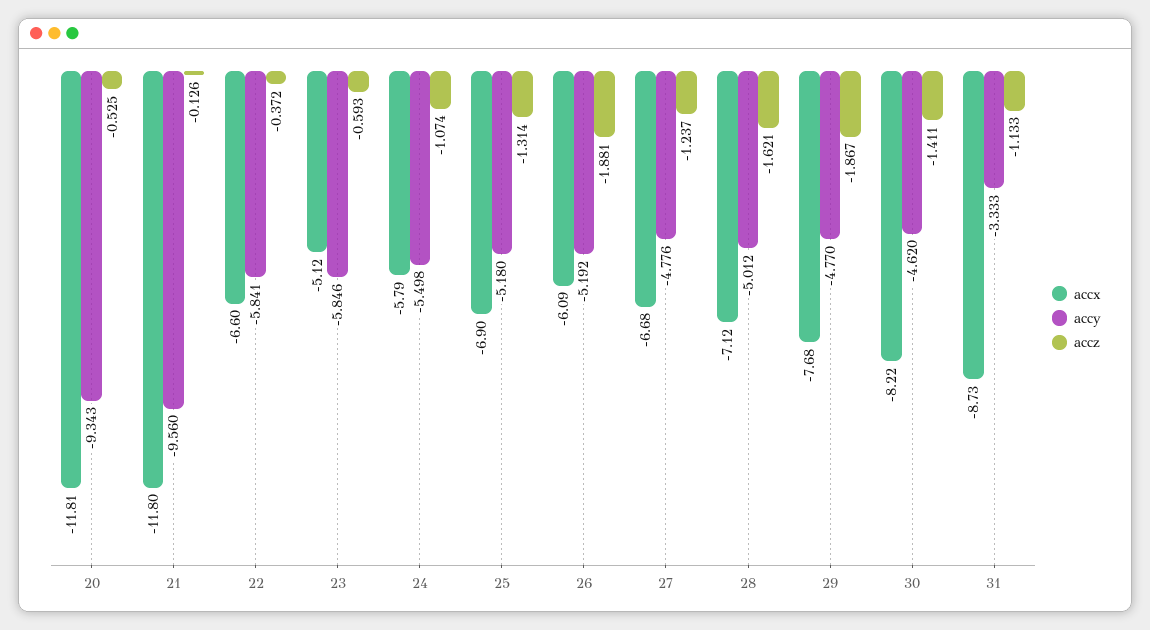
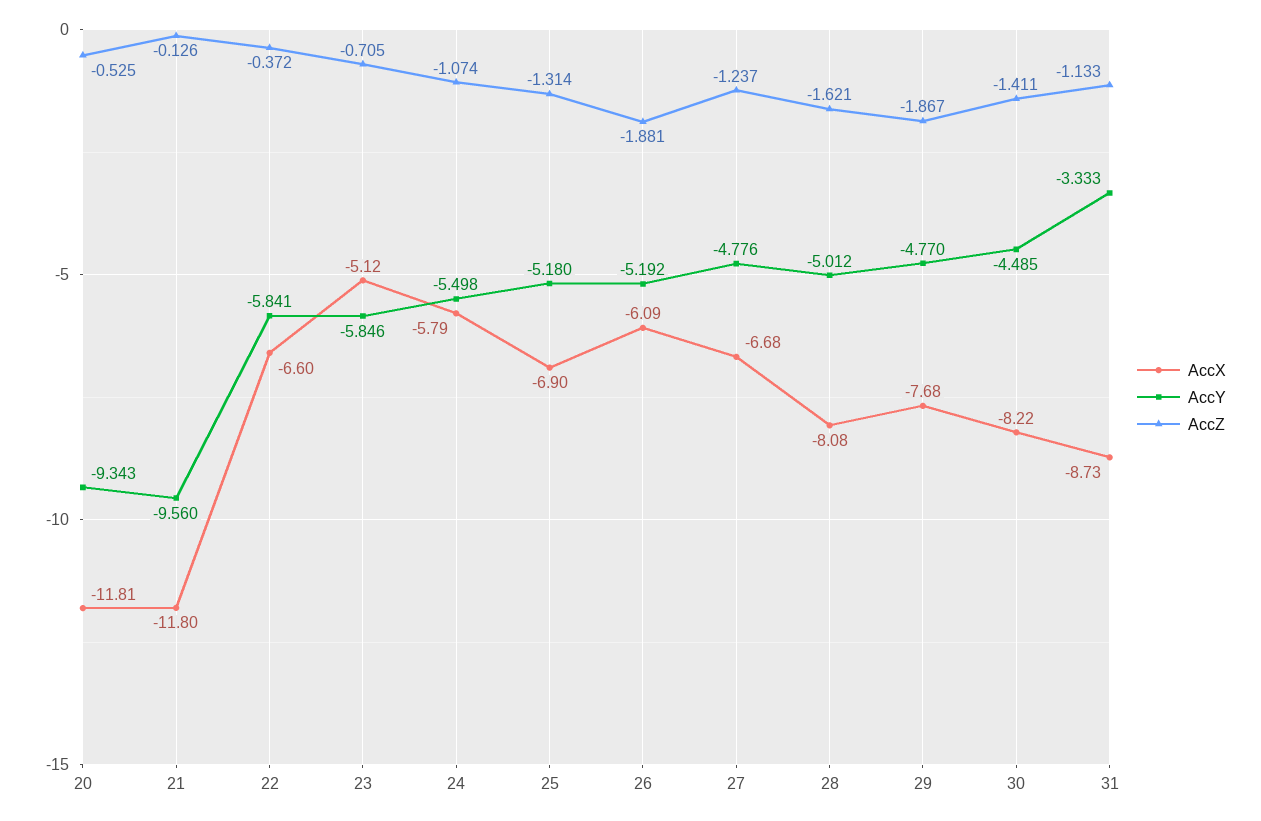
  {
    "accx": {
      "20": -11.81,
      "21": -11.8,
      "22": -6.6,
      "23": -5.12,
      "24": -5.79,
      "25": -6.9,
      "26": -6.09,
      "27": -6.68,
-     "28": -7.12,
+     "28": -8.08,
      "29": -7.68,
      "30": -8.22,
      "31": -8.73
    },
    "accy": {
      "20": -9.343,
      "21": -9.56,
      "22": -5.841,
      "23": -5.846,
      "24": -5.498,
      "25": -5.18,
      "26": -5.192,
      "27": -4.776,
      "28": -5.012,
      "29": -4.77,
-     "30": -4.62,
+     "30": -4.485,
      "31": -3.333
    },
    "accz": {
      "20": -0.525,
      "21": -0.126,
      "22": -0.372,
-     "23": -0.593,
+     "23": -0.705,
      "24": -1.074,
      "25": -1.314,
      "26": -1.881,
      "27": -1.237,
      "28": -1.621,
      "29": -1.867,
      "30": -1.411,
      "31": -1.133
    }
  }

